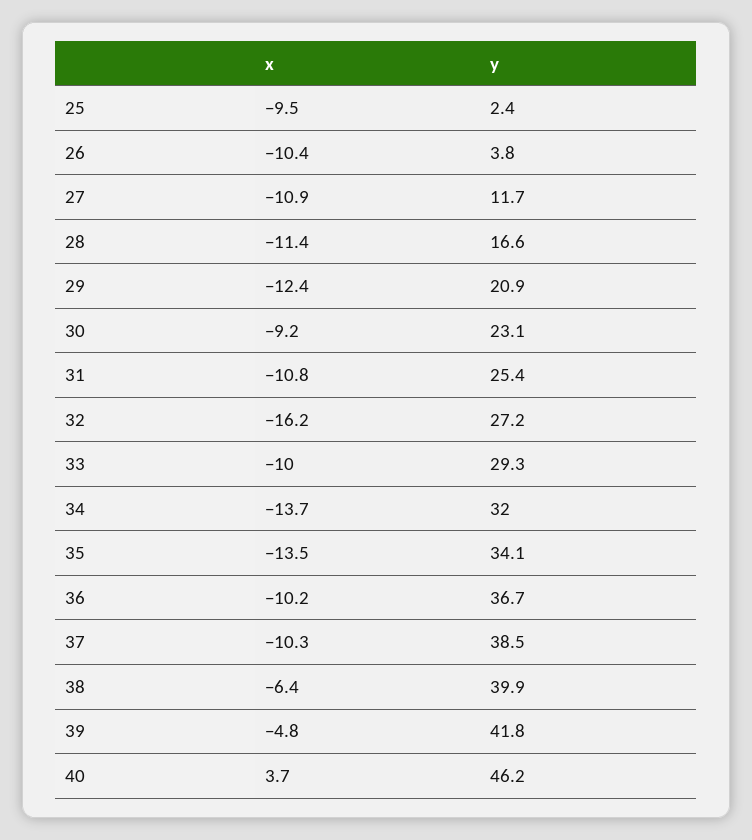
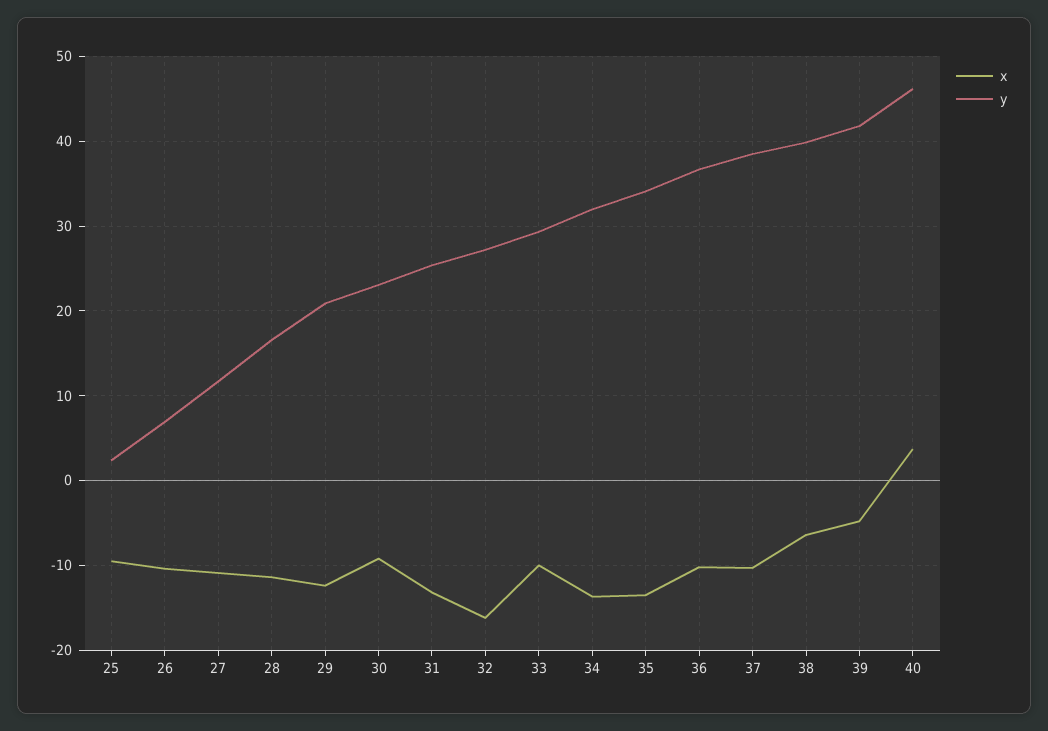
  {
    "x": {
      "25": -9.5,
      "26": -10.4,
      "27": -10.9,
      "28": -11.4,
      "29": -12.4,
      "30": -9.2,
-     "31": -10.8,
+     "31": -13,
      "32": -16.2,
      "33": -10,
      "34": -13.7,
      "35": -13.5,
      "36": -10.2,
      "37": -10.3,
      "38": -6.4,
      "39": -4.8,
      "40": 3.7
    },
    "y": {
      "25": 2.4,
-     "26": 3.8,
+     "26": 7,
      "27": 11.7,
      "28": 16.6,
      "29": 20.9,
      "30": 23.1,
      "31": 25.4,
      "32": 27.2,
      "33": 29.3,
      "34": 32,
      "35": 34.1,
      "36": 36.7,
      "37": 38.5,
      "38": 39.9,
      "39": 41.8,
      "40": 46.2
    }
  }

